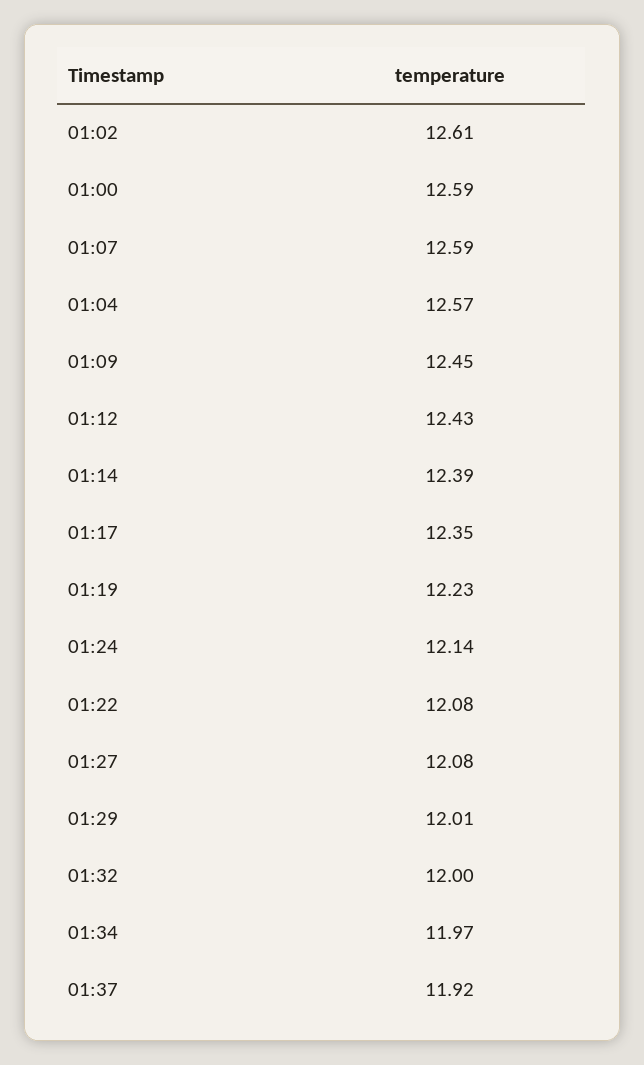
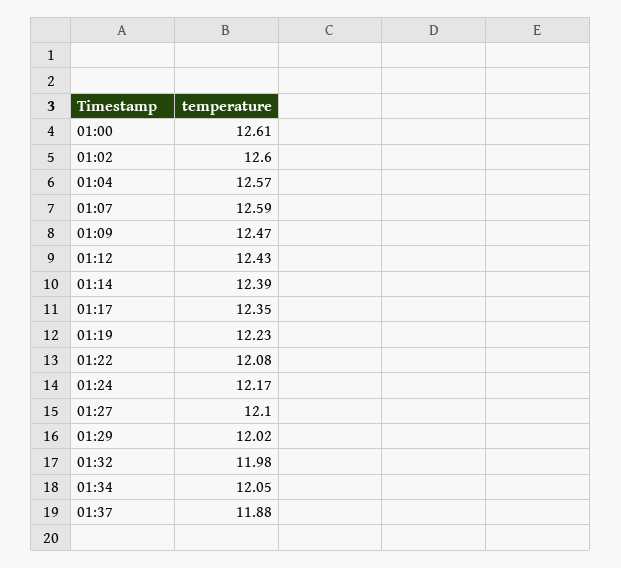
  {
-   "01:02": 12.61,
+   "01:02": 12.6,
-   "01:00": 12.59,
+   "01:00": 12.61,
    "01:07": 12.59,
    "01:04": 12.57,
-   "01:09": 12.45,
+   "01:09": 12.47,
    "01:12": 12.43,
    "01:14": 12.39,
    "01:17": 12.35,
    "01:19": 12.23,
-   "01:24": 12.14,
+   "01:24": 12.17,
    "01:22": 12.08,
-   "01:27": 12.08,
+   "01:27": 12.1,
-   "01:29": 12.01,
+   "01:29": 12.02,
-   "01:32": 12,
+   "01:32": 11.98,
-   "01:34": 11.97,
+   "01:34": 12.05,
-   "01:37": 11.92
+   "01:37": 11.88
  }

